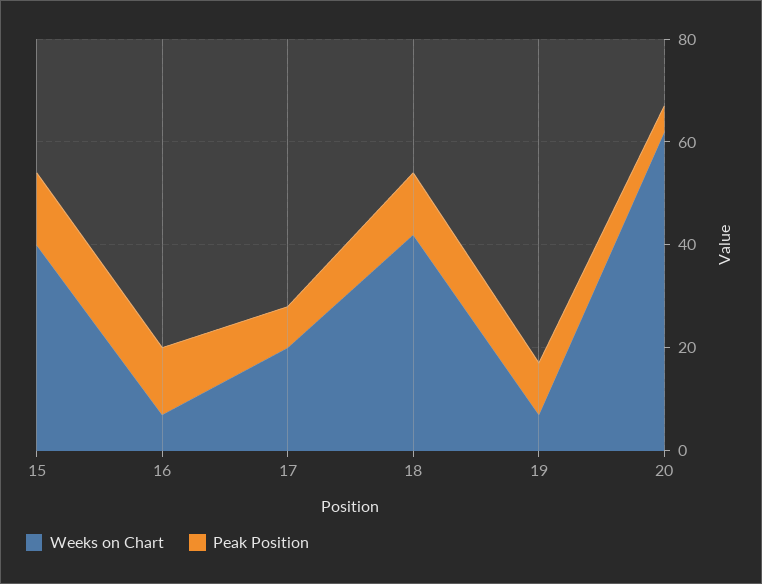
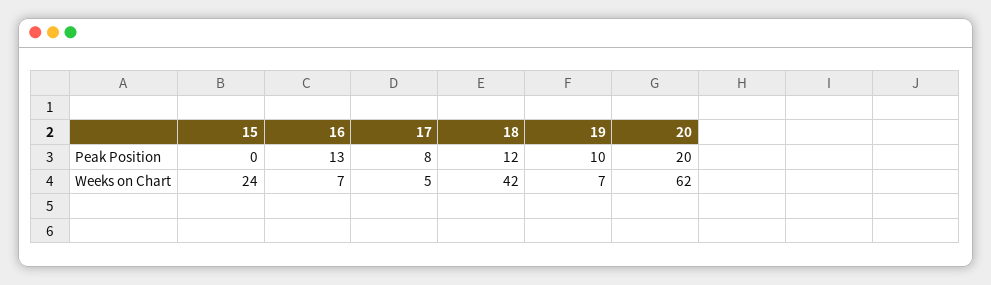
  {
    "Weeks on Chart": {
-     "15": 40,
+     "15": 24,
      "16": 7,
-     "17": 20,
+     "17": 5,
      "18": 42,
      "19": 7,
      "20": 62
    },
    "Peak Position": {
-     "15": 15,
+     "15": 0,
      "16": 13,
      "17": 8,
      "18": 12,
      "19": 10,
-     "20": 5
+     "20": 20
    }
  }

